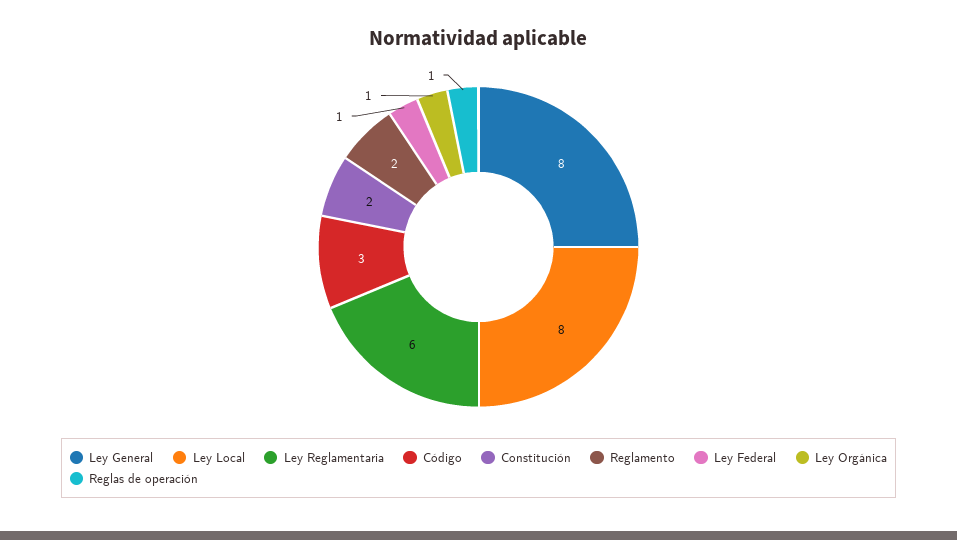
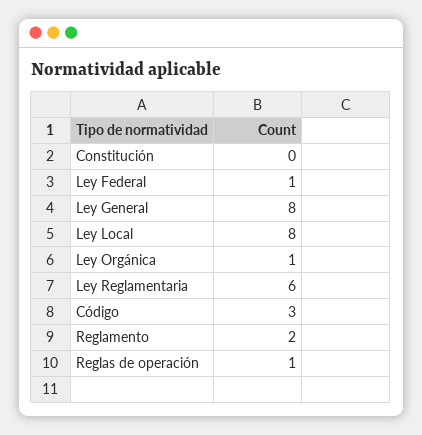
  {
    "Ley General": 8,
    "Ley Local": 8,
    "Ley Reglamentaria": 6,
    "Código": 3,
-   "Constitución": 2,
+   "Constitución": 0,
    "Reglamento": 2,
    "Ley Federal": 1,
    "Ley Orgánica": 1,
    "Reglas de operación": 1
  }

